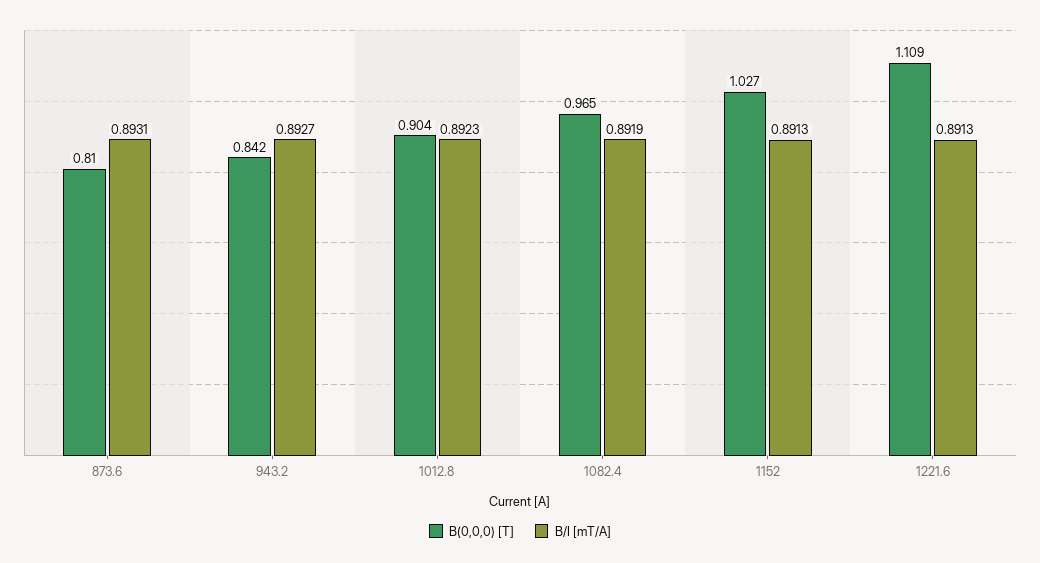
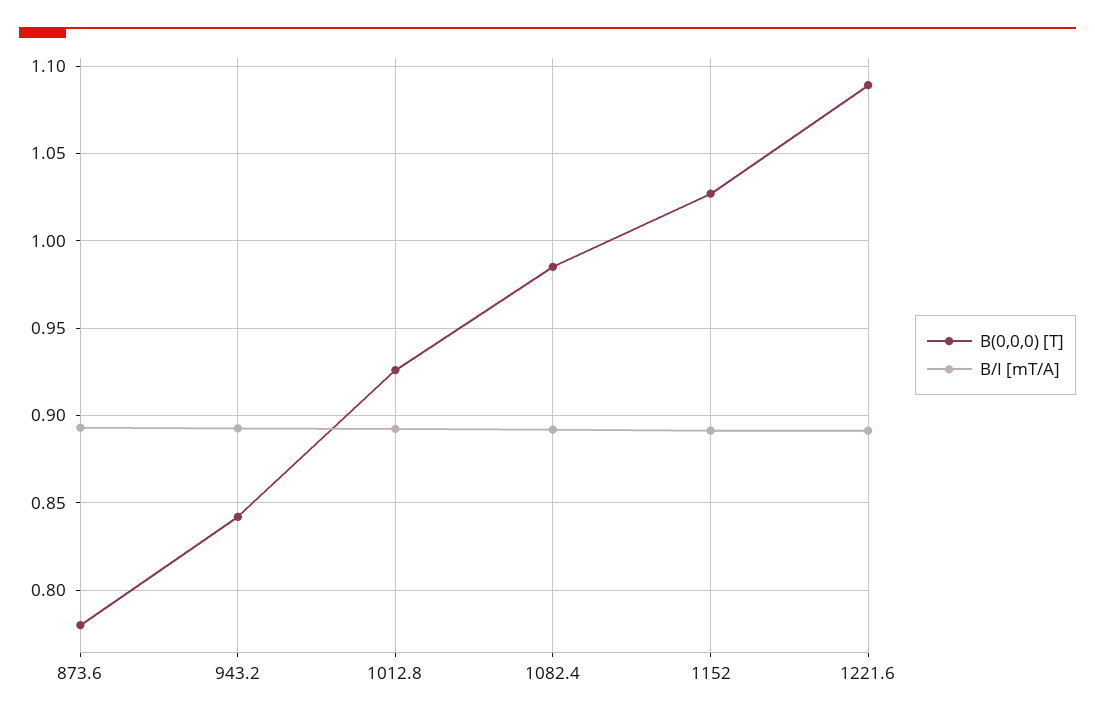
  {
    "B(0,0,0) [T]": {
-     "873.6": 0.81,
+     "873.6": 0.78,
      "943.2": 0.842,
-     "1012.8": 0.904,
+     "1012.8": 0.925,
-     "1082.4": 0.965,
+     "1082.4": 0.985,
      "1152": 1.027,
-     "1221.6": 1.109
+     "1221.6": 1.09
    },
    "B/I [mT/A]": {
      "873.6": 0.8931,
      "943.2": 0.8927,
      "1012.8": 0.8923,
      "1082.4": 0.8919,
      "1152": 0.8913,
      "1221.6": 0.8913
    }
  }

